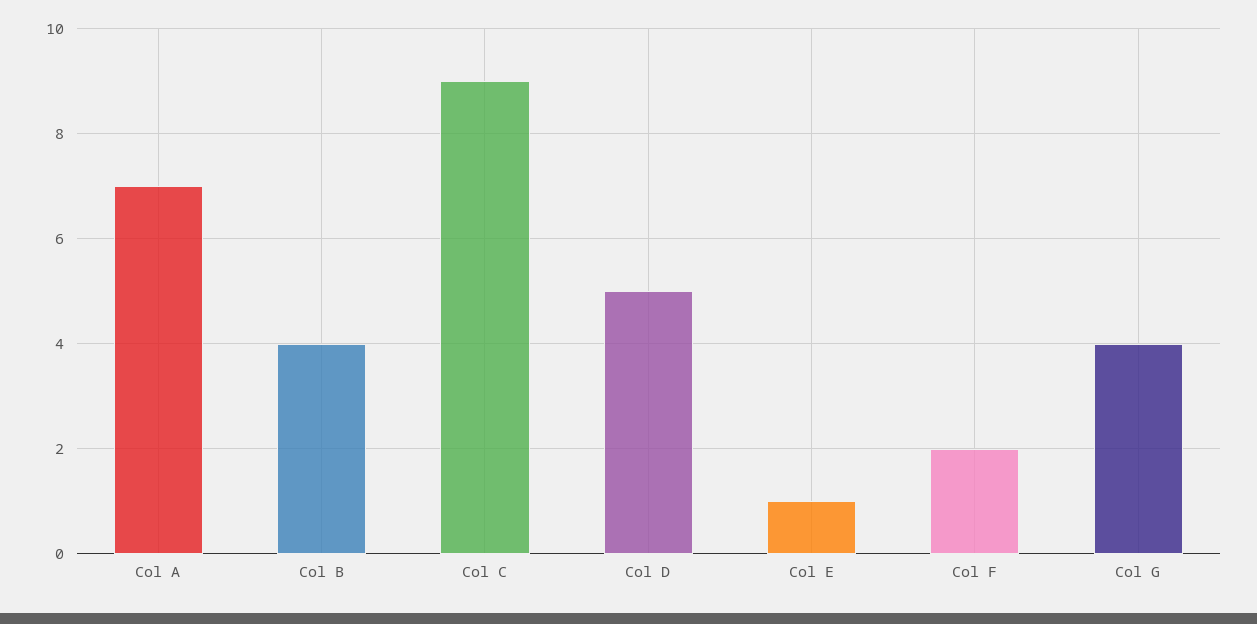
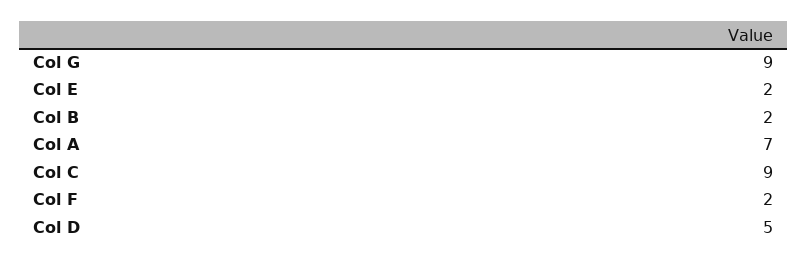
  {
    "Col A": 7,
-   "Col B": 4,
+   "Col B": 2,
    "Col C": 9,
    "Col D": 5,
-   "Col E": 1,
+   "Col E": 2,
    "Col F": 2,
-   "Col G": 4
+   "Col G": 9
  }

